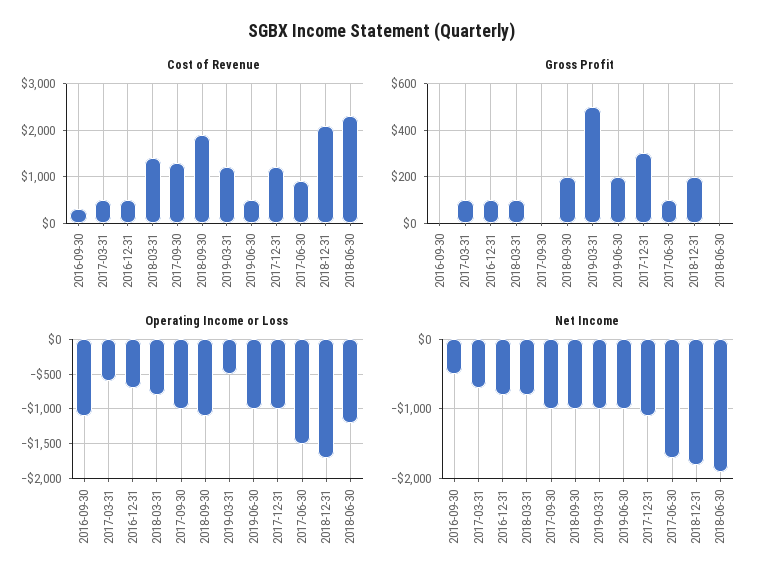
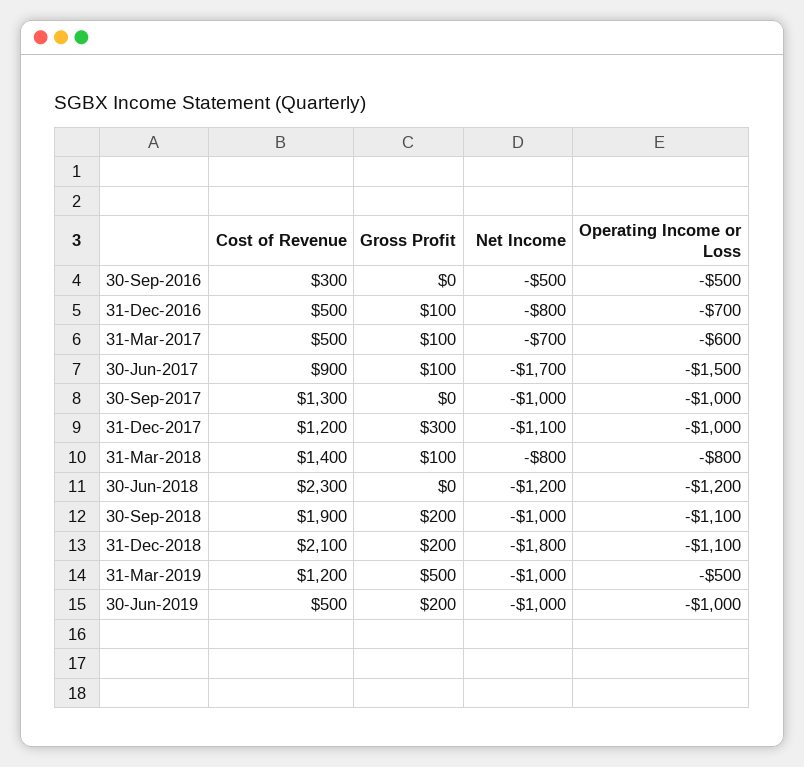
  {
    "Cost of Revenue": {
      "2016-09-30": 300,
      "2017-03-31": 500,
      "2016-12-31": 500,
      "2018-03-31": 1400,
      "2017-09-30": 1300,
      "2018-09-30": 1900,
      "2019-03-31": 1200,
      "2019-06-30": 500,
      "2017-12-31": 1200,
      "2017-06-30": 900,
      "2018-12-31": 2100,
      "2018-06-30": 2300
    },
    "Gross Profit": {
      "2016-09-30": 0,
      "2017-03-31": 100,
      "2016-12-31": 100,
      "2018-03-31": 100,
      "2017-09-30": 0,
      "2018-09-30": 200,
      "2019-03-31": 500,
      "2019-06-30": 200,
      "2017-12-31": 300,
      "2017-06-30": 100,
      "2018-12-31": 200,
      "2018-06-30": 0
    },
    "Operating Income or Loss": {
-     "2016-09-30": -1100,
+     "2016-09-30": -500,
      "2017-03-31": -600,
      "2016-12-31": -700,
      "2018-03-31": -800,
      "2017-09-30": -1000,
      "2018-09-30": -1100,
      "2019-03-31": -500,
      "2019-06-30": -1000,
      "2017-12-31": -1000,
      "2017-06-30": -1500,
-     "2018-12-31": -1700,
+     "2018-12-31": -1100,
      "2018-06-30": -1200
    },
    "Net Income": {
      "2016-09-30": -500,
      "2017-03-31": -700,
      "2016-12-31": -800,
      "2018-03-31": -800,
      "2017-09-30": -1000,
      "2018-09-30": -1000,
      "2019-03-31": -1000,
      "2019-06-30": -1000,
      "2017-12-31": -1100,
      "2017-06-30": -1700,
      "2018-12-31": -1800,
-     "2018-06-30": -1900
+     "2018-06-30": -1200
    }
  }

